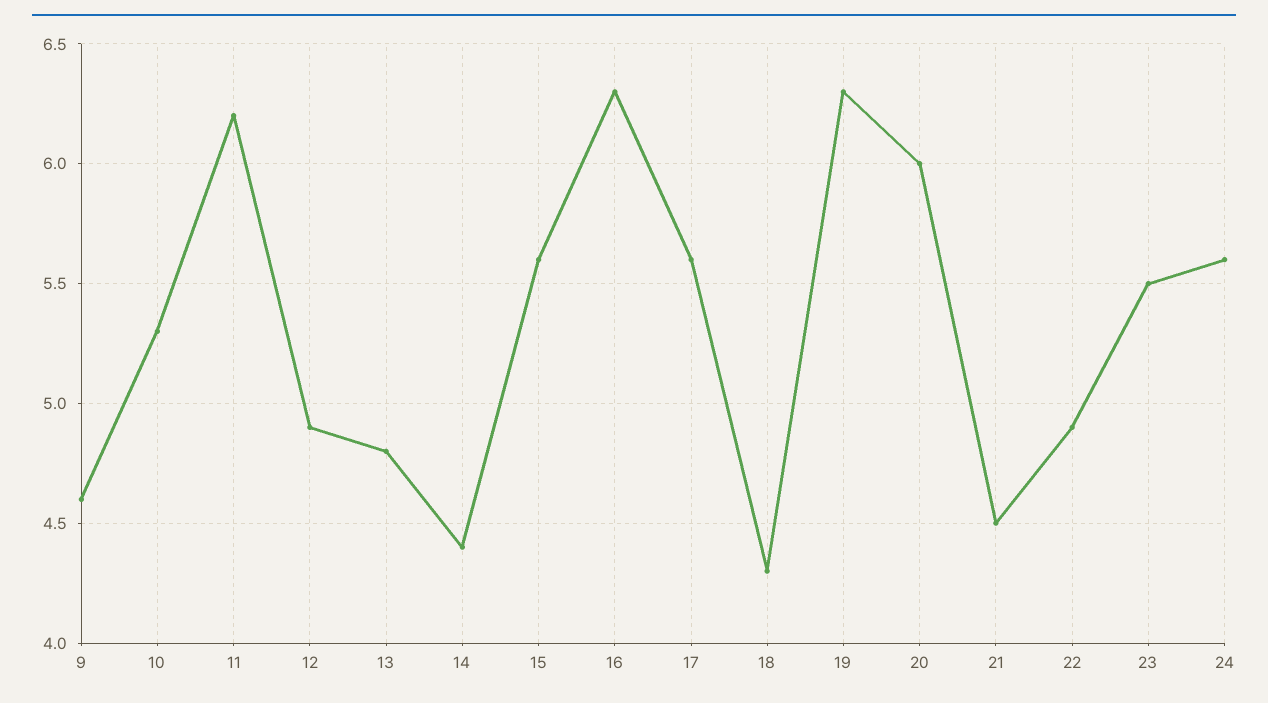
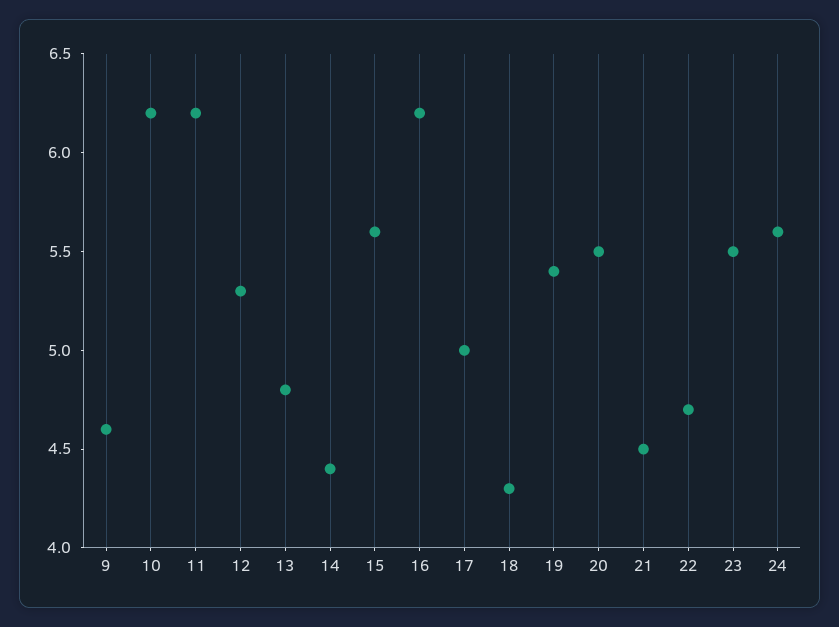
  {
    "9": 4.6,
-   "10": 5.3,
+   "10": 6.2,
    "11": 6.2,
-   "12": 4.9,
+   "12": 5.3,
    "13": 4.8,
    "14": 4.4,
    "15": 5.6,
-   "16": 6.3,
+   "16": 6.2,
-   "17": 5.6,
+   "17": 5,
    "18": 4.3,
-   "19": 6.3,
+   "19": 5.4,
-   "20": 6,
+   "20": 5.5,
    "21": 4.5,
-   "22": 4.9,
+   "22": 4.7,
    "23": 5.5,
    "24": 5.6
  }

